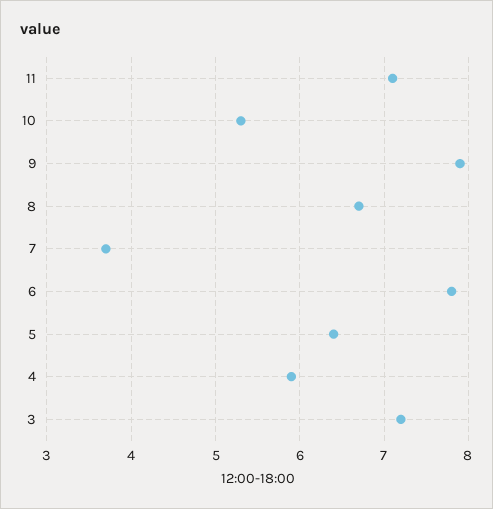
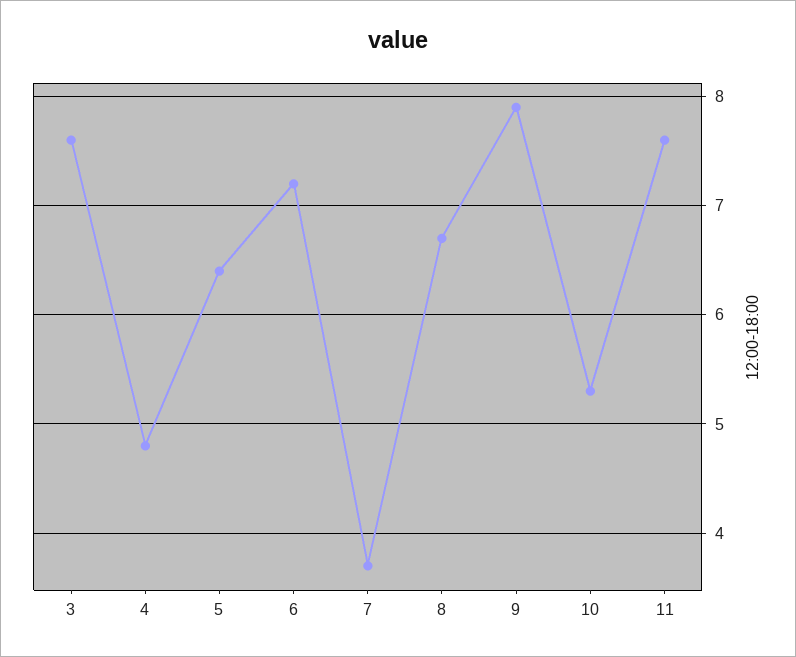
  {
-   "11": 7.1,
+   "11": 7.6,
    "10": 5.3,
    "9": 7.9,
    "8": 6.7,
    "7": 3.7,
-   "6": 7.8,
+   "6": 7.2,
    "5": 6.4,
-   "4": 5.9,
+   "4": 4.8,
-   "3": 7.2
+   "3": 7.6
  }

